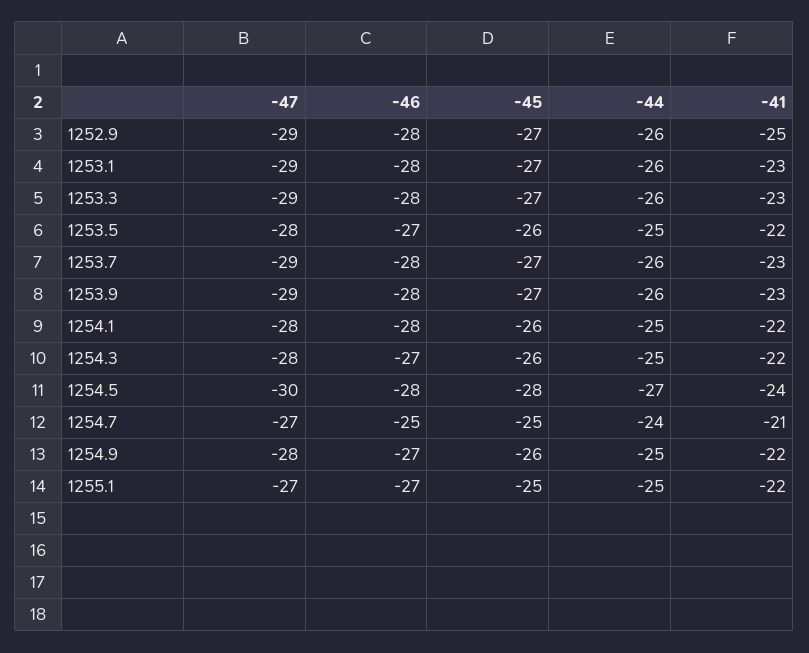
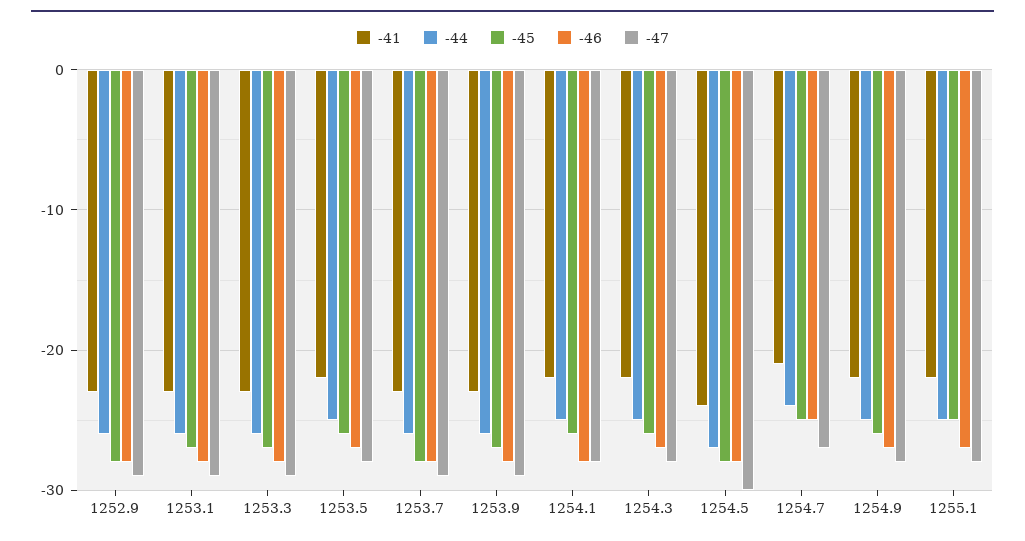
  {
    "-47": {
      "1252.9": -29,
      "1253.1": -29,
      "1253.3": -29,
      "1253.5": -28,
      "1253.7": -29,
      "1253.9": -29,
      "1254.1": -28,
      "1254.3": -28,
      "1254.5": -30,
      "1254.7": -27,
      "1254.9": -28,
-     "1255.1": -27
+     "1255.1": -28
    },
    "-46": {
      "1252.9": -28,
      "1253.1": -28,
      "1253.3": -28,
      "1253.5": -27,
      "1253.7": -28,
      "1253.9": -28,
      "1254.1": -28,
      "1254.3": -27,
      "1254.5": -28,
      "1254.7": -25,
      "1254.9": -27,
      "1255.1": -27
    },
    "-45": {
-     "1252.9": -27,
+     "1252.9": -28,
      "1253.1": -27,
      "1253.3": -27,
      "1253.5": -26,
-     "1253.7": -27,
+     "1253.7": -28,
      "1253.9": -27,
      "1254.1": -26,
      "1254.3": -26,
      "1254.5": -28,
      "1254.7": -25,
      "1254.9": -26,
      "1255.1": -25
    },
    "-44": {
      "1252.9": -26,
      "1253.1": -26,
      "1253.3": -26,
      "1253.5": -25,
      "1253.7": -26,
      "1253.9": -26,
      "1254.1": -25,
      "1254.3": -25,
      "1254.5": -27,
      "1254.7": -24,
      "1254.9": -25,
      "1255.1": -25
    },
    "-41": {
-     "1252.9": -25,
+     "1252.9": -23,
      "1253.1": -23,
      "1253.3": -23,
      "1253.5": -22,
      "1253.7": -23,
      "1253.9": -23,
      "1254.1": -22,
      "1254.3": -22,
      "1254.5": -24,
      "1254.7": -21,
      "1254.9": -22,
      "1255.1": -22
    }
  }

